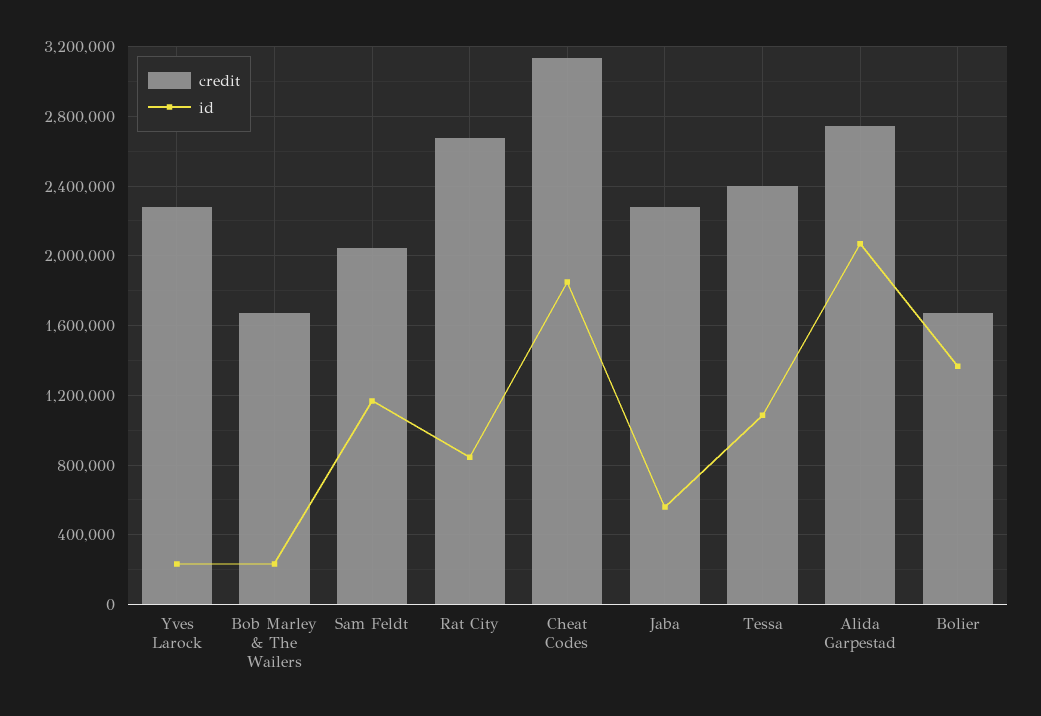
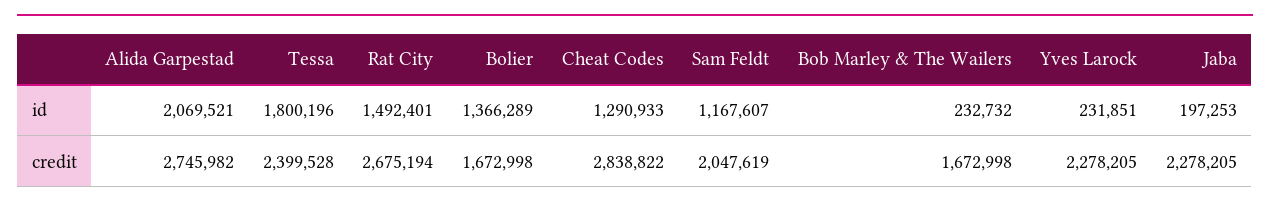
  {
    "credit": {
      "Yves Larock": 2278205,
      "Bob Marley & The Wailers": 1672998,
      "Sam Feldt": 2047619,
      "Rat City": 2675194,
-     "Cheat Codes": 3150000,
+     "Cheat Codes": 2838822,
      "Jaba": 2278205,
      "Tessa": 2399528,
      "Alida Garpestad": 2745982,
      "Bolier": 1672998
    },
    "id": {
      "Yves Larock": 231851,
      "Bob Marley & The Wailers": 232732,
      "Sam Feldt": 1167607,
-     "Rat City": 850000,
+     "Rat City": 1492401,
-     "Cheat Codes": 1850000,
+     "Cheat Codes": 1290933,
-     "Jaba": 550000,
+     "Jaba": 197253,
-     "Tessa": 1100000,
+     "Tessa": 1800196,
      "Alida Garpestad": 2069521,
      "Bolier": 1366289
    }
  }

